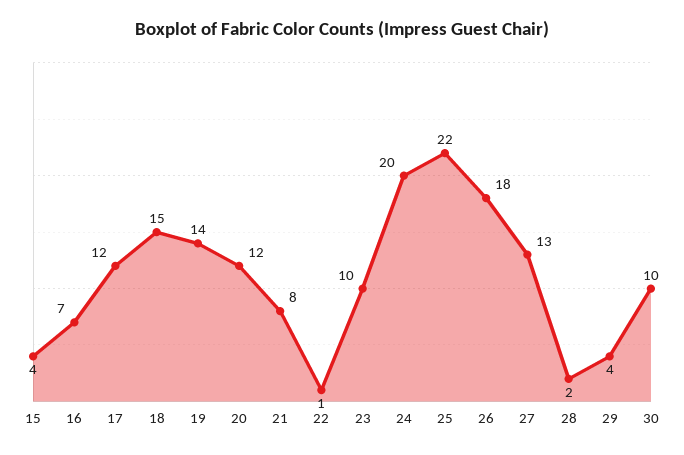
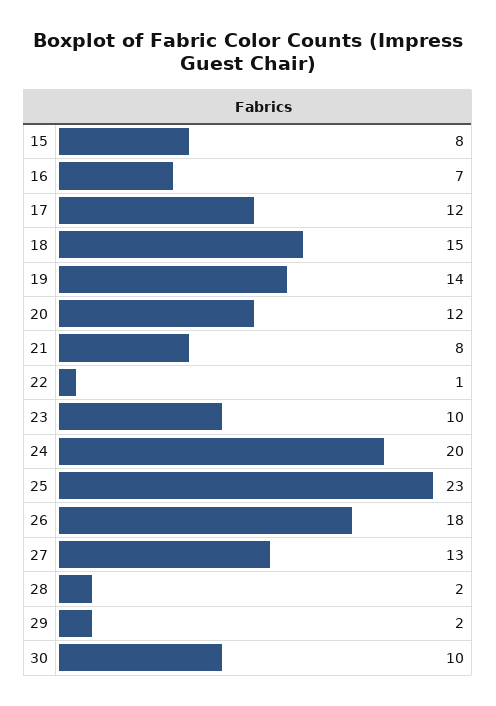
  {
-   "15": 4,
+   "15": 8,
    "16": 7,
    "17": 12,
    "18": 15,
    "19": 14,
    "20": 12,
    "21": 8,
    "22": 1,
    "23": 10,
    "24": 20,
-   "25": 22,
+   "25": 23,
    "26": 18,
    "27": 13,
    "28": 2,
-   "29": 4,
+   "29": 2,
    "30": 10
  }

